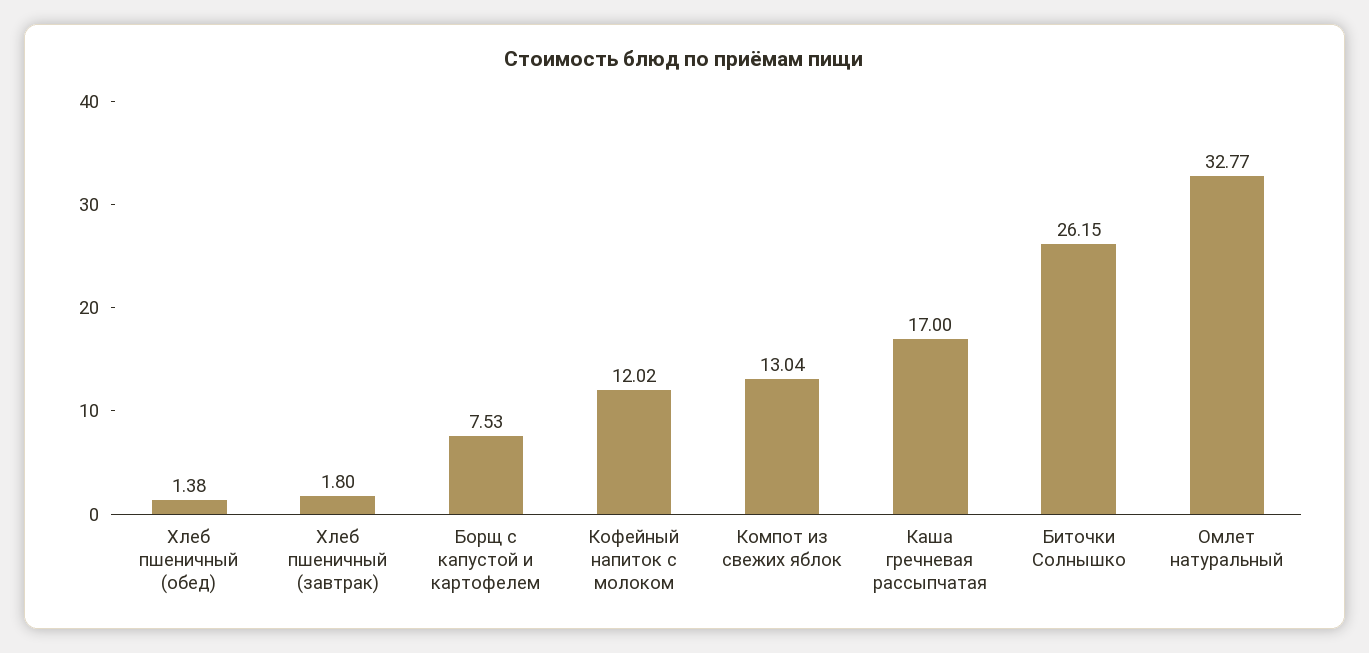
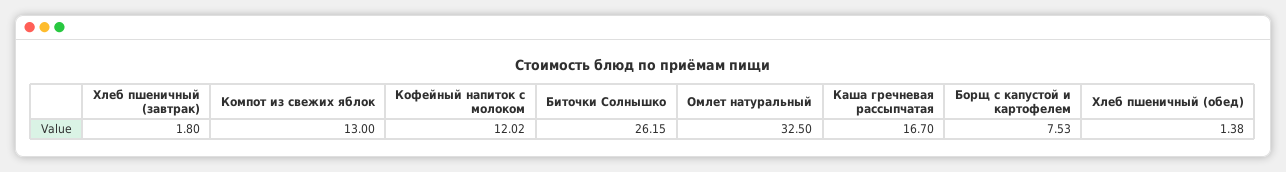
  {
    "Хлеб пшеничный (обед)": 1.38,
    "Хлеб пшеничный (завтрак)": 1.8,
    "Борщ с капустой и картофелем": 7.53,
    "Кофейный напиток с молоком": 12.02,
-   "Компот из свежих яблок": 13.04,
+   "Компот из свежих яблок": 13,
-   "Каша гречневая рассыпчатая": 17,
+   "Каша гречневая рассыпчатая": 16.7,
    "Биточки Солнышко": 26.15,
-   "Омлет натуральный": 32.77
+   "Омлет натуральный": 32.5
  }

